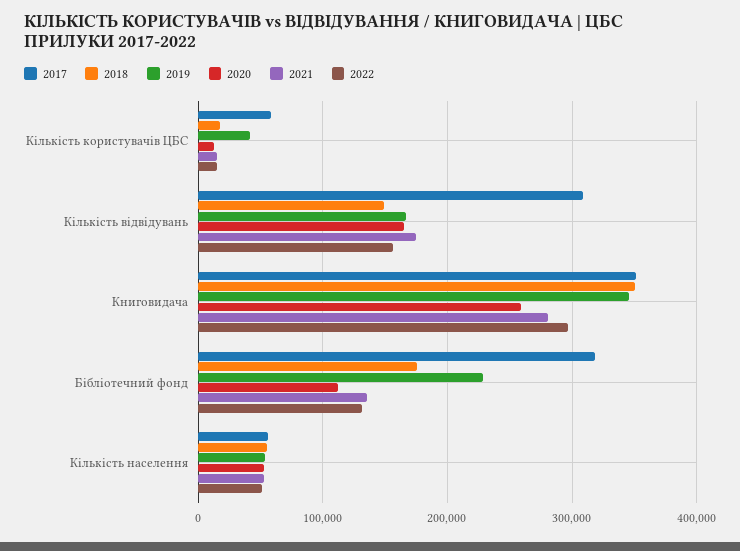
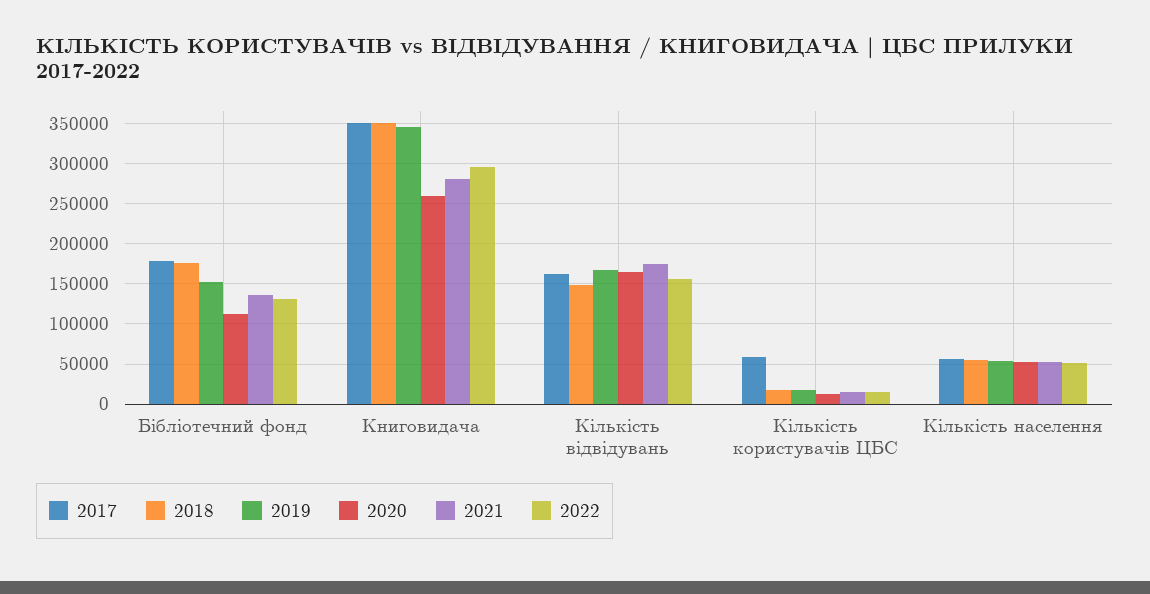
  {
    "2017": {
      "Кількість користувачів ЦБС": 60000,
-     "Кількість відвідувань": 310000,
+     "Кількість відвідувань": 160000,
      "Книговидача": 350000,
-     "Бібліотечний фонд": 320000,
+     "Бібліотечний фонд": 180000,
      "Кількість населення": 60000
    },
    "2018": {
      "Кількість користувачів ЦБС": 20000,
      "Кількість відвідувань": 150000,
      "Книговидача": 350000,
      "Бібліотечний фонд": 180000,
      "Кількість населення": 50000
    },
    "2019": {
-     "Кількість користувачів ЦБС": 40000,
+     "Кількість користувачів ЦБС": 20000,
      "Кількість відвідувань": 170000,
      "Книговидача": 350000,
-     "Бібліотечний фонд": 230000,
+     "Бібліотечний фонд": 150000,
      "Кількість населення": 50000
    },
    "2020": {
      "Кількість користувачів ЦБС": 10000,
      "Кількість відвідувань": 170000,
      "Книговидача": 260000,
      "Бібліотечний фонд": 110000,
      "Кількість населення": 50000
    },
    "2021": {
      "Кількість користувачів ЦБС": 10000,
      "Кількість відвідувань": 170000,
      "Книговидача": 280000,
      "Бібліотечний фонд": 140000,
      "Кількість населення": 50000
    },
    "2022": {
      "Кількість користувачів ЦБС": 20000,
      "Кількість відвідувань": 160000,
      "Книговидача": 300000,
      "Бібліотечний фонд": 130000,
      "Кількість населення": 50000
    }
  }

